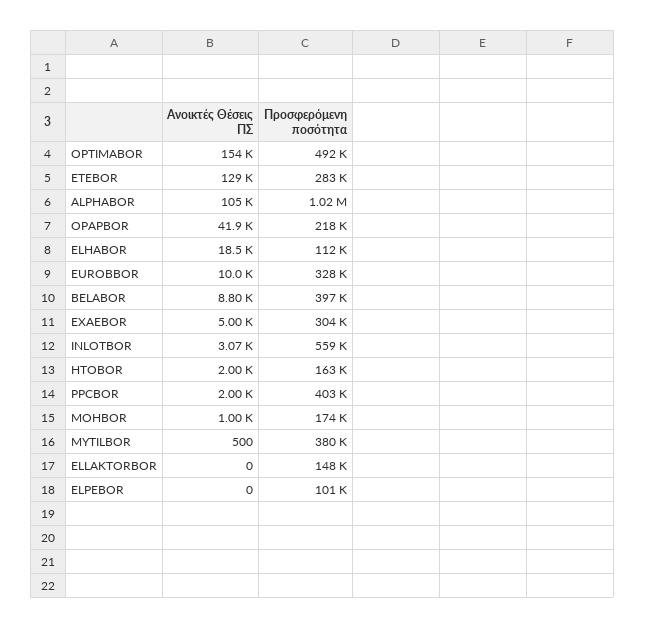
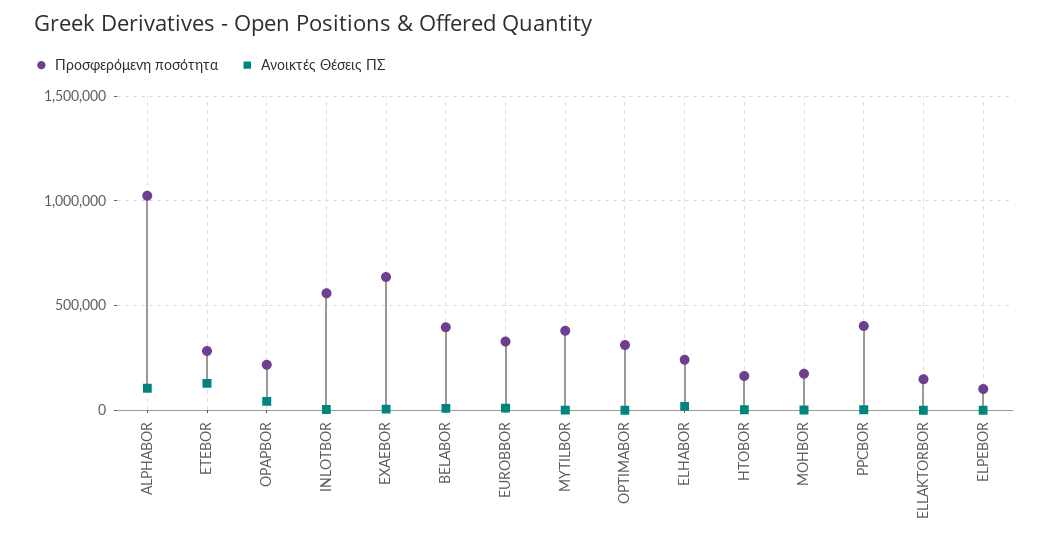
  {
    "Ανοικτές Θέσεις ΠΣ": {
-     "OPTIMABOR": 154000,
+     "OPTIMABOR": 0,
      "ETEBOR": 129000,
      "ALPHABOR": 105000,
      "OPAPBOR": 41900,
      "ELHABOR": 18500,
      "EUROBBOR": 10000,
      "BELABOR": 8800,
      "EXAEBOR": 5000,
      "INLOTBOR": 3070,
      "HTOBOR": 2000,
      "PPCBOR": 2000,
      "MOHBOR": 1000,
      "MYTILBOR": 500,
      "ELLAKTORBOR": 0,
      "ELPEBOR": 0
    },
    "Προσφερόμενη ποσότητα": {
-     "OPTIMABOR": 492000,
+     "OPTIMABOR": 300000,
      "ETEBOR": 283000,
      "ALPHABOR": 1020000,
      "OPAPBOR": 218000,
-     "ELHABOR": 112000,
+     "ELHABOR": 250000,
      "EUROBBOR": 328000,
      "BELABOR": 397000,
-     "EXAEBOR": 304000,
+     "EXAEBOR": 650000,
      "INLOTBOR": 559000,
      "HTOBOR": 163000,
      "PPCBOR": 403000,
      "MOHBOR": 174000,
      "MYTILBOR": 380000,
      "ELLAKTORBOR": 148000,
      "ELPEBOR": 101000
    }
  }

